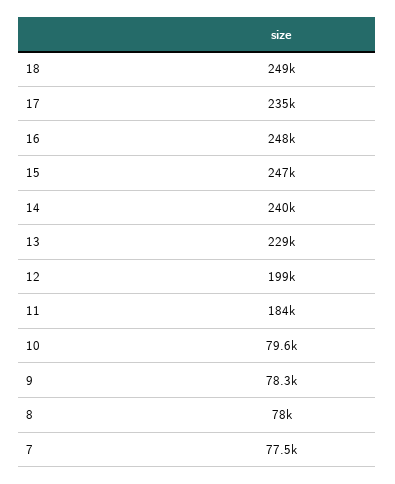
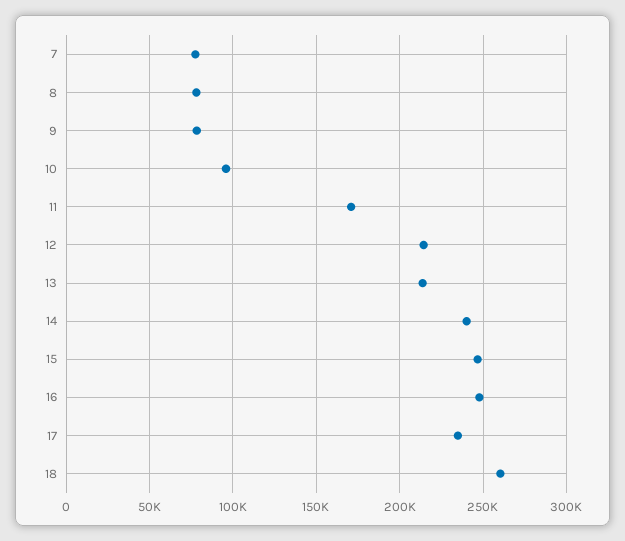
  {
-   "18": 249000,
+   "18": 260000,
    "17": 235000,
    "16": 248000,
    "15": 247000,
    "14": 240000,
-   "13": 229000,
+   "13": 215000,
-   "12": 199000,
+   "12": 215000,
-   "11": 184000,
+   "11": 170000,
-   "10": 79600,
+   "10": 95000,
    "9": 78300,
    "8": 78000,
    "7": 77500
  }

